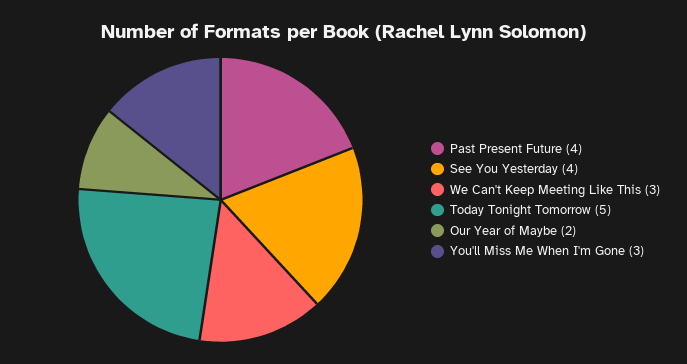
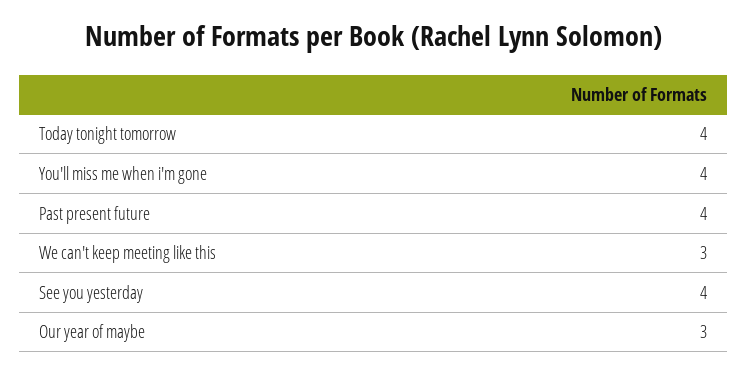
  {
    "Past Present Future": 4,
    "See You Yesterday": 4,
    "We Can't Keep Meeting Like This": 3,
-   "Today Tonight Tomorrow": 5,
+   "Today Tonight Tomorrow": 4,
-   "Our Year of Maybe": 2,
+   "Our Year of Maybe": 3,
-   "You'll Miss Me When I'm Gone": 3
+   "You'll Miss Me When I'm Gone": 4
  }

